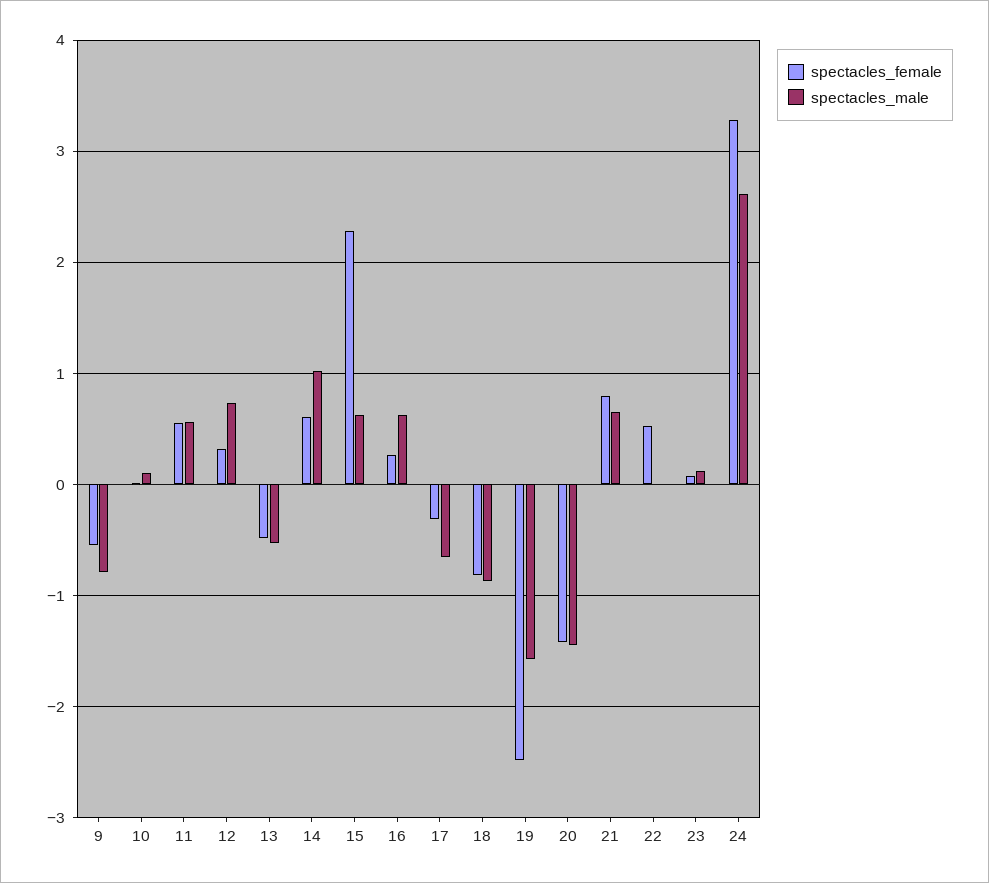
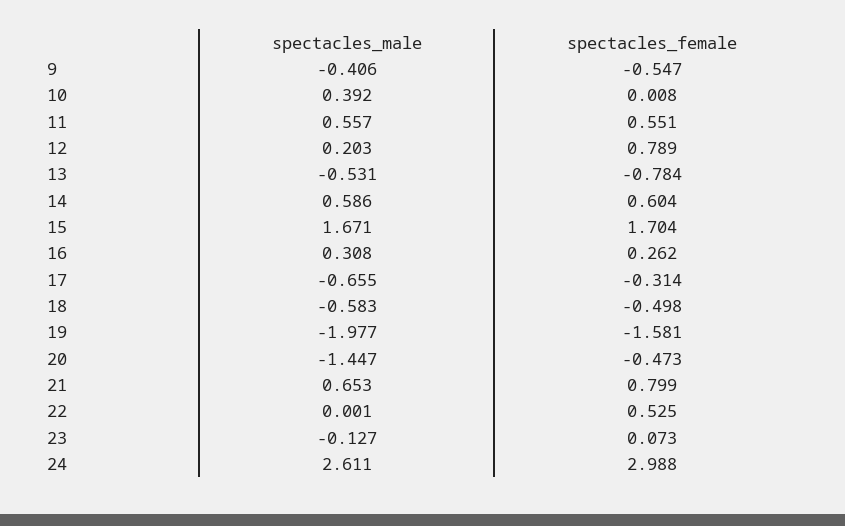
  {
    "spectacles_female": {
      "9": -0.547,
      "10": 0.008,
      "11": 0.551,
-     "12": 0.3,
+     "12": 0.789,
-     "13": -0.5,
+     "13": -0.784,
      "14": 0.604,
-     "15": 2.3,
+     "15": 1.704,
      "16": 0.262,
      "17": -0.314,
-     "18": -0.8,
+     "18": -0.498,
-     "19": -2.5,
+     "19": -1.581,
-     "20": -1.4,
+     "20": -0.473,
      "21": 0.799,
      "22": 0.525,
      "23": 0.073,
-     "24": 3.3
+     "24": 2.988
    },
    "spectacles_male": {
-     "9": -0.8,
+     "9": -0.406,
-     "10": 0.1,
+     "10": 0.392,
      "11": 0.557,
-     "12": 0.7,
+     "12": 0.203,
      "13": -0.531,
-     "14": 1,
+     "14": 0.586,
-     "15": 0.6,
+     "15": 1.671,
-     "16": 0.6,
+     "16": 0.308,
      "17": -0.655,
-     "18": -0.9,
+     "18": -0.583,
-     "19": -1.6,
+     "19": -1.977,
      "20": -1.447,
      "21": 0.653,
      "22": 0.001,
-     "23": 0.1,
+     "23": -0.127,
      "24": 2.611
    }
  }

